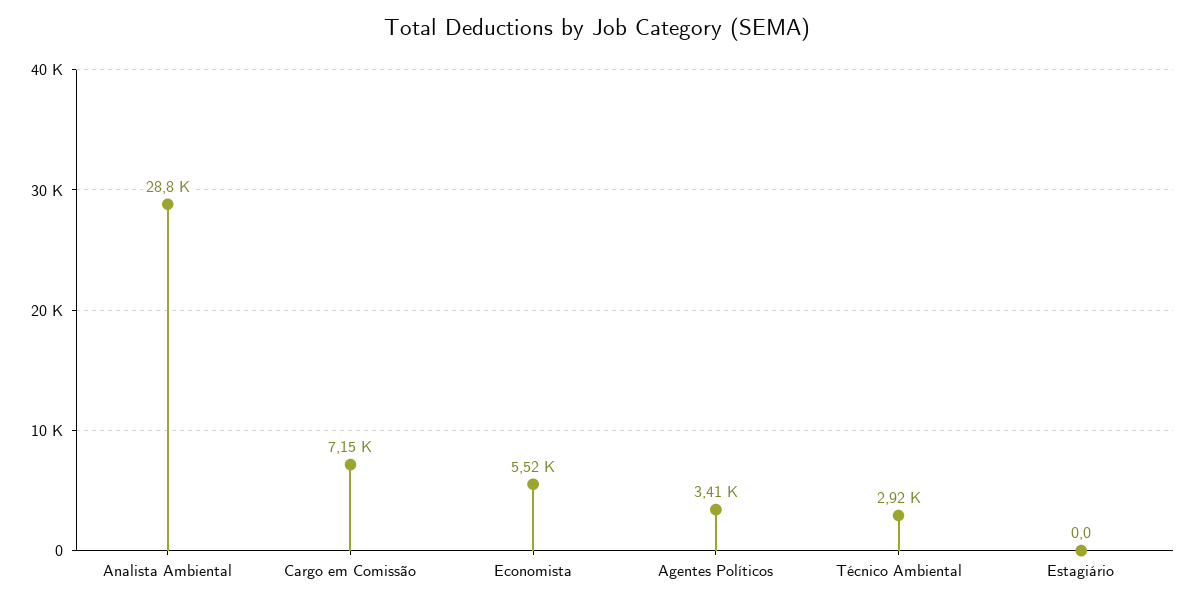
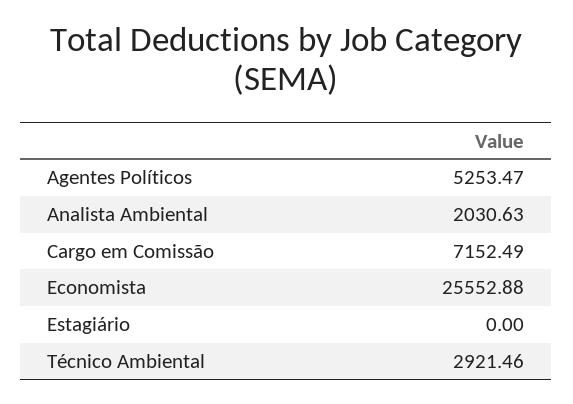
  {
-   "Analista Ambiental": 28800,
+   "Analista Ambiental": 2030.63,
    "Cargo em Comissão": 7152.49,
-   "Economista": 5520,
+   "Economista": 25552.88,
-   "Agentes Políticos": 3410,
+   "Agentes Políticos": 5253.47,
    "Técnico Ambiental": 2921.46,
    "Estagiário": 0
  }

